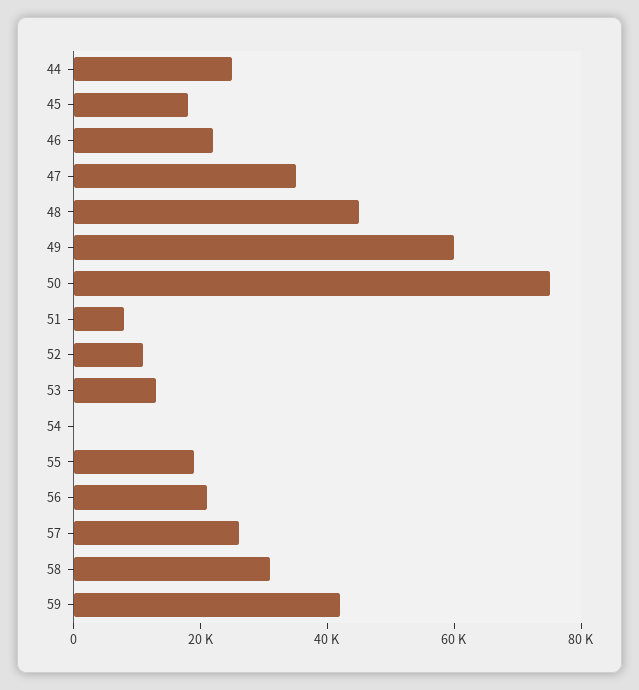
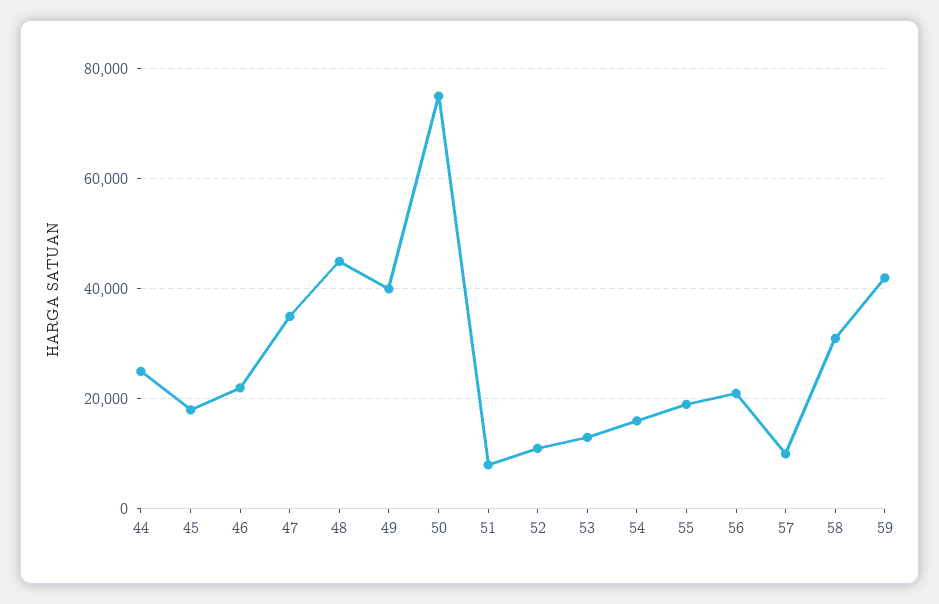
  {
    "44": 26000,
    "45": 18000,
    "46": 22000,
    "47": 36000,
    "48": 46000,
-   "49": 60000,
+   "49": 40000,
    "50": 76000,
    "51": 8000,
    "52": 12000,
    "53": 14000,
-   "54": 0,
+   "54": 16000,
    "55": 20000,
    "56": 22000,
-   "57": 25000,
+   "57": 10000,
    "58": 32000,
    "59": 42000
  }

